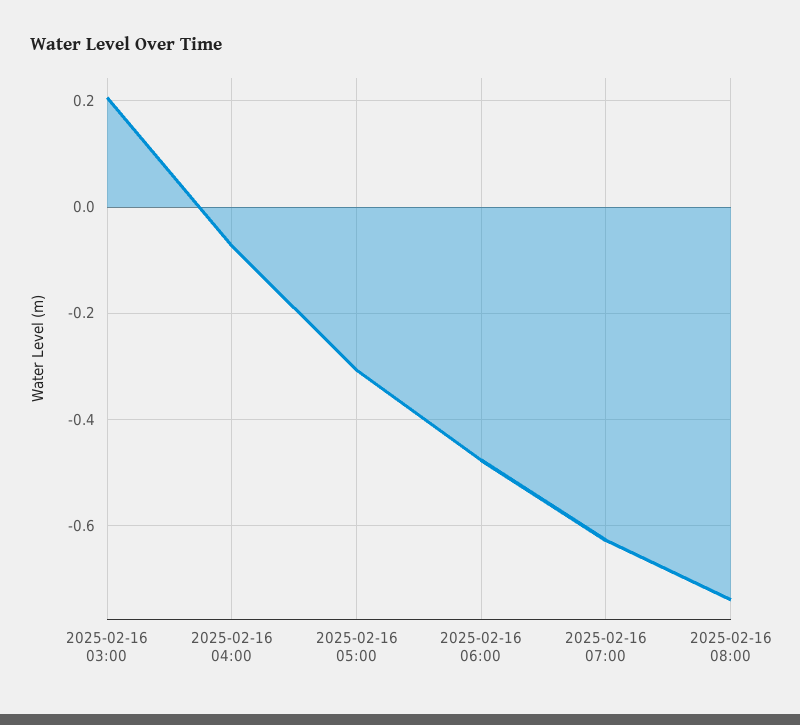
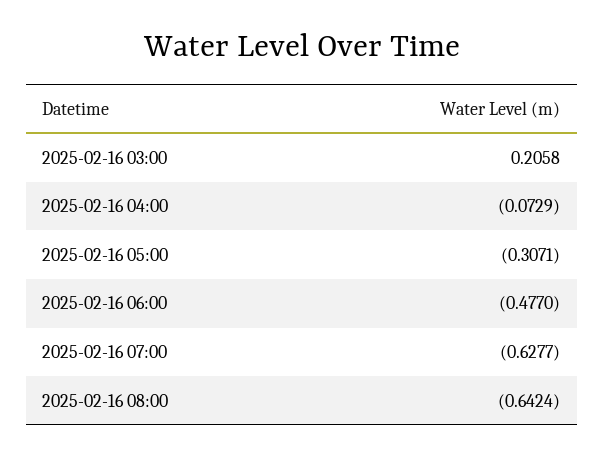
  {
    "2025-02-16 03:00": 0.2058,
    "2025-02-16 04:00": -0.0729,
    "2025-02-16 05:00": -0.3071,
    "2025-02-16 06:00": -0.477,
    "2025-02-16 07:00": -0.6277,
-   "2025-02-16 08:00": -0.74
+   "2025-02-16 08:00": -0.6424
  }

